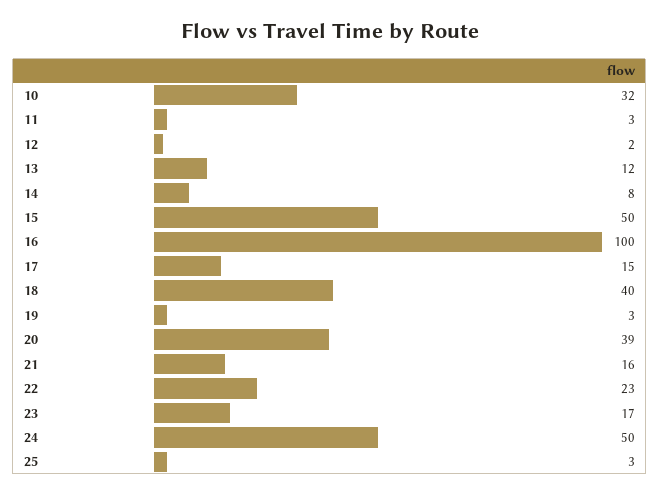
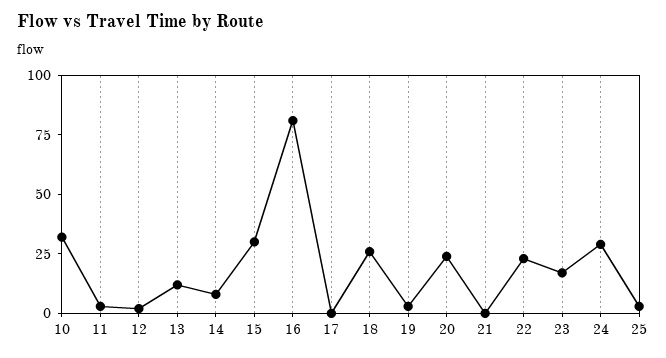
  {
    "10": 32,
    "11": 3,
    "12": 2,
    "13": 12,
    "14": 8,
-   "15": 50,
+   "15": 30,
-   "16": 100,
+   "16": 80,
-   "17": 15,
+   "17": 0,
-   "18": 40,
+   "18": 25,
    "19": 3,
-   "20": 39,
+   "20": 25,
-   "21": 16,
+   "21": 0,
    "22": 23,
    "23": 17,
-   "24": 50,
+   "24": 30,
    "25": 3
  }

